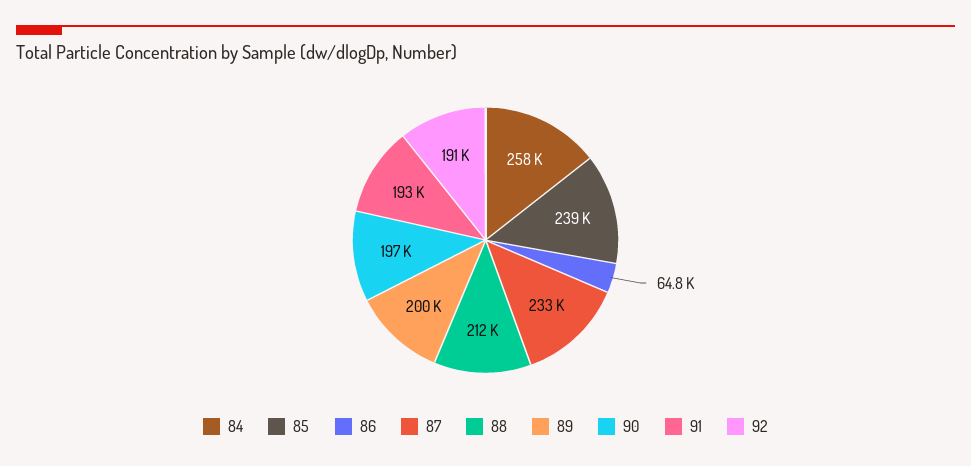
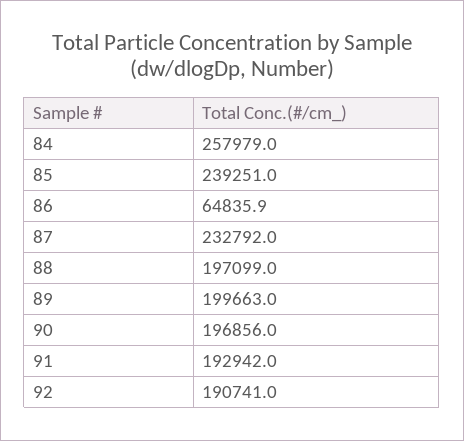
  {
    "84": 257979,
    "85": 239251,
    "86": 64835.9,
    "87": 232792,
-   "88": 212000,
+   "88": 197099,
    "89": 199663,
    "90": 196856,
    "91": 192942,
    "92": 190741
  }

